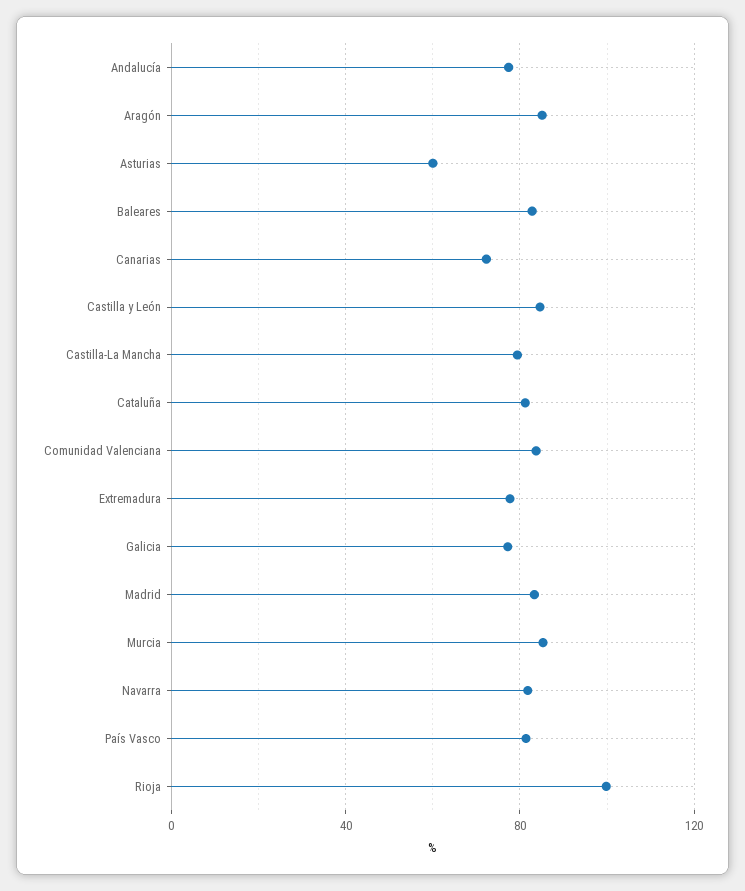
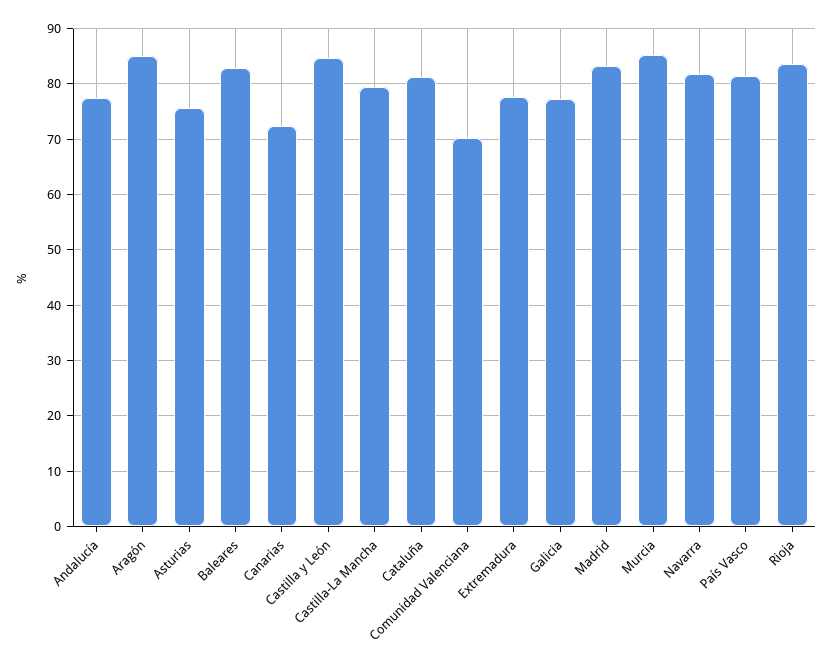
  {
    "Andalucía": 78,
    "Aragón": 86,
-   "Asturias": 60,
+   "Asturias": 76,
    "Baleares": 82,
    "Canarias": 72,
    "Castilla y León": 84,
    "Castilla-La Mancha": 80,
    "Cataluña": 82,
-   "Comunidad Valenciana": 85,
+   "Comunidad Valenciana": 70,
    "Extremadura": 78,
    "Galicia": 78,
    "Madrid": 84,
    "Murcia": 86,
    "Navarra": 82,
    "País Vasco": 82,
-   "Rioja": 100
+   "Rioja": 84
  }

